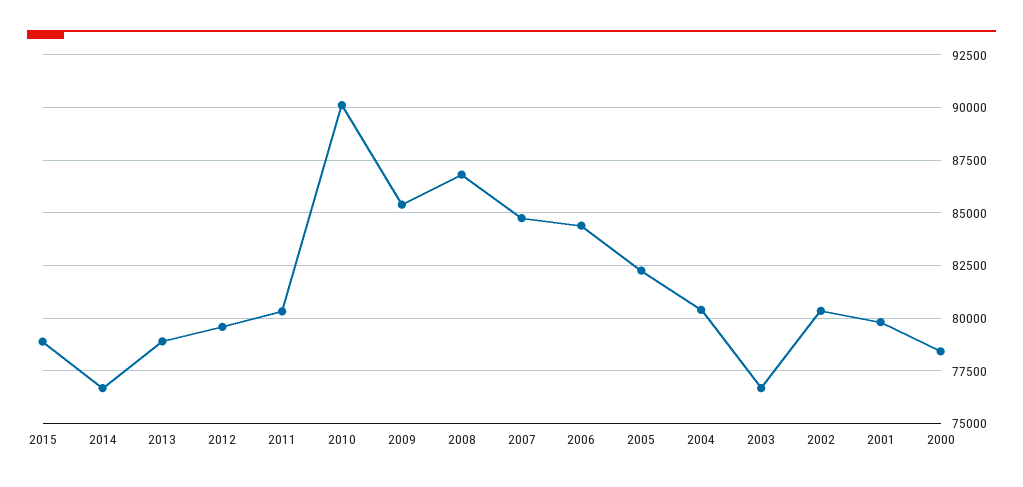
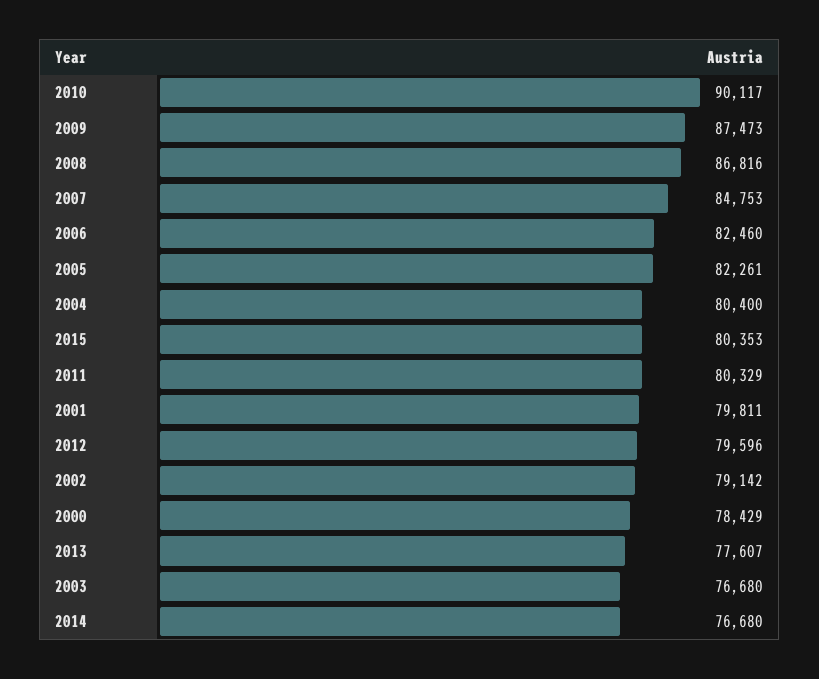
  {
-   "2015": 79000,
+   "2015": 80353,
    "2014": 76680,
-   "2013": 79000,
+   "2013": 77607,
    "2012": 79596,
    "2011": 80329,
    "2010": 90117,
-   "2009": 85500,
+   "2009": 87473,
    "2008": 86816,
    "2007": 84753,
-   "2006": 84500,
+   "2006": 82460,
    "2005": 82261,
    "2004": 80400,
    "2003": 76680,
-   "2002": 80500,
+   "2002": 79142,
    "2001": 79811,
    "2000": 78429
  }

